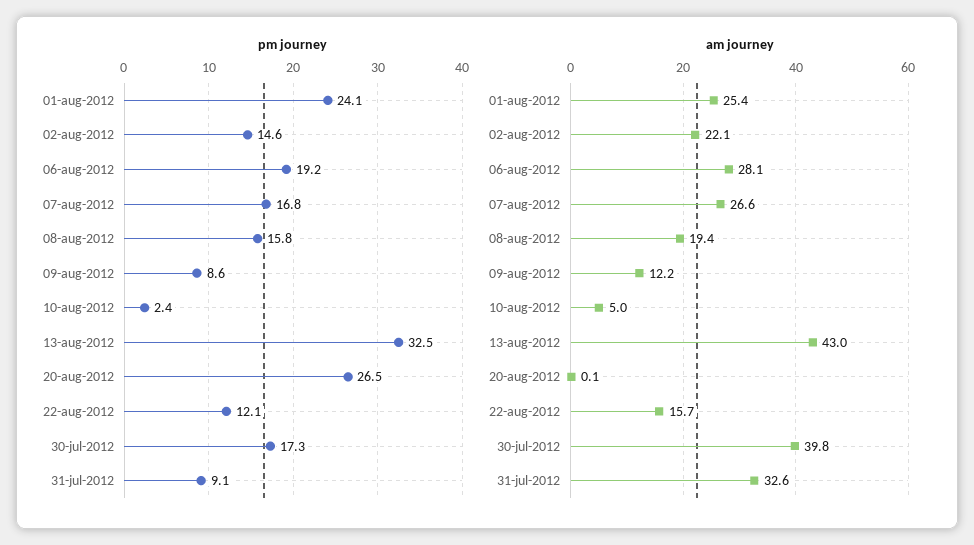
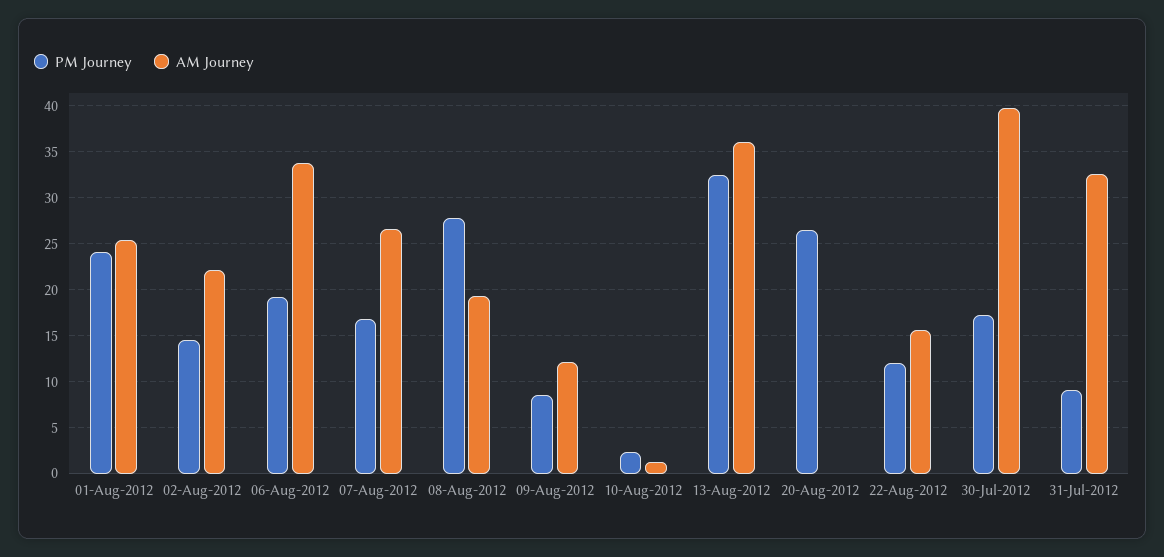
  {
    "pm journey": {
      "01-aug-2012": 24.1,
      "02-aug-2012": 14.6,
      "06-aug-2012": 19.2,
      "07-aug-2012": 16.8,
-     "08-aug-2012": 15.8,
+     "08-aug-2012": 28,
      "09-aug-2012": 8.6,
      "10-aug-2012": 2.4,
      "13-aug-2012": 32.5,
      "20-aug-2012": 26.5,
      "22-aug-2012": 12.1,
      "30-jul-2012": 17.3,
      "31-jul-2012": 9.1
    },
    "am journey": {
      "01-aug-2012": 25.4,
      "02-aug-2012": 22.1,
-     "06-aug-2012": 28.1,
+     "06-aug-2012": 34,
      "07-aug-2012": 26.6,
      "08-aug-2012": 19.4,
      "09-aug-2012": 12.2,
-     "10-aug-2012": 5,
+     "10-aug-2012": 1,
-     "13-aug-2012": 43,
+     "13-aug-2012": 36,
      "20-aug-2012": 0.1,
      "22-aug-2012": 15.7,
      "30-jul-2012": 39.8,
      "31-jul-2012": 32.6
    }
  }

